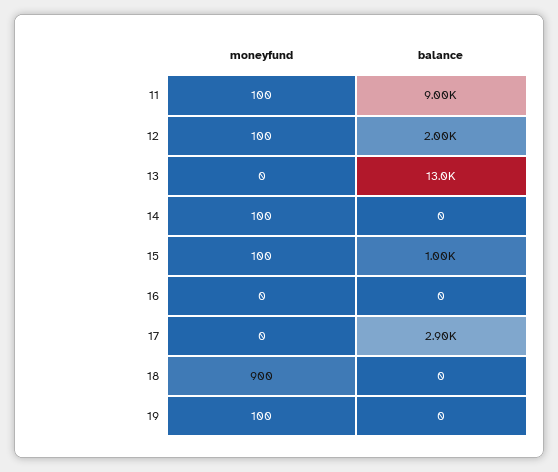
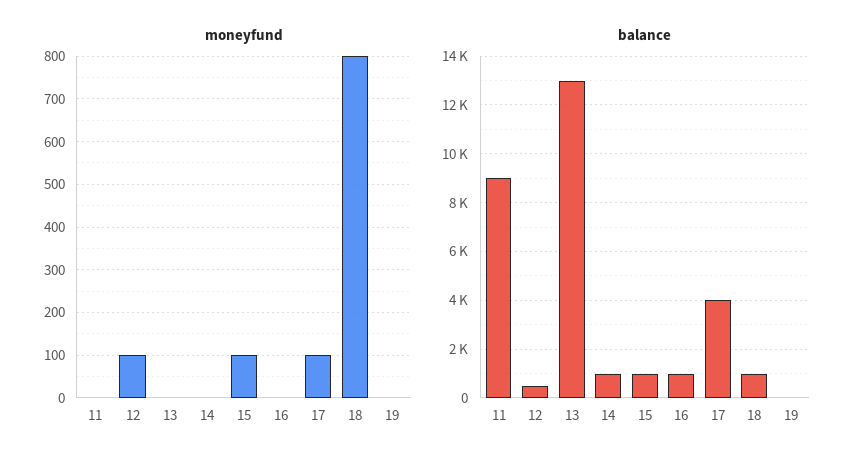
  {
    "moneyfund": {
-     "11": 100,
+     "11": 0,
      "12": 100,
      "13": 0,
-     "14": 100,
+     "14": 0,
      "15": 100,
      "16": 0,
-     "17": 0,
+     "17": 100,
-     "18": 900,
+     "18": 800,
-     "19": 100
+     "19": 0
    },
    "balance": {
      "11": 9000,
-     "12": 2000,
+     "12": 500,
      "13": 13000,
-     "14": 0,
+     "14": 1000,
      "15": 1000,
-     "16": 0,
+     "16": 1000,
-     "17": 2900,
+     "17": 4000,
-     "18": 0,
+     "18": 1000,
      "19": 0
    }
  }

